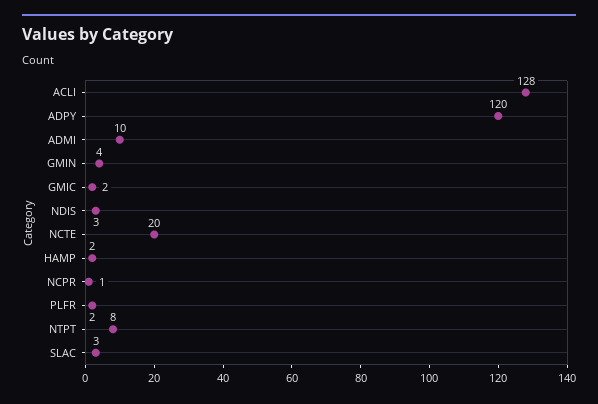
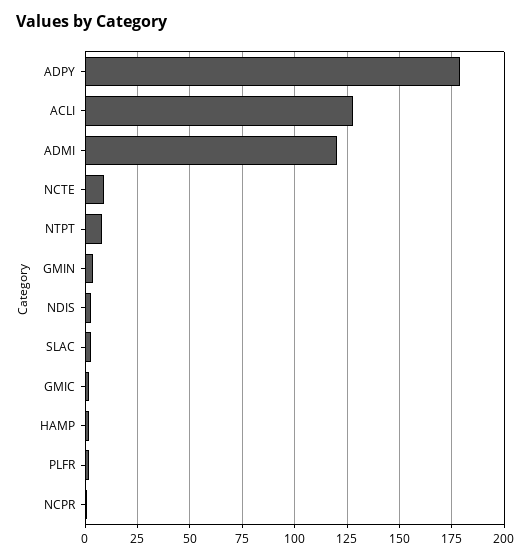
  {
    "ACLI": 128,
-   "ADPY": 120,
+   "ADPY": 180,
-   "ADMI": 10,
+   "ADMI": 120,
    "GMIN": 4,
    "GMIC": 2,
    "NDIS": 3,
-   "NCTE": 20,
+   "NCTE": 10,
    "HAMP": 2,
    "NCPR": 1,
    "PLFR": 2,
    "NTPT": 8,
    "SLAC": 3
  }

